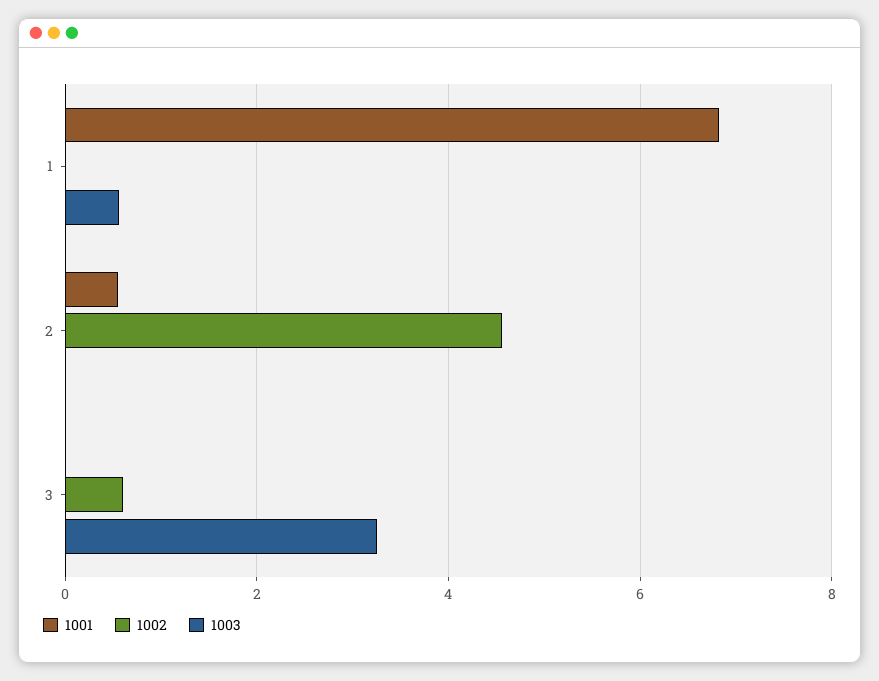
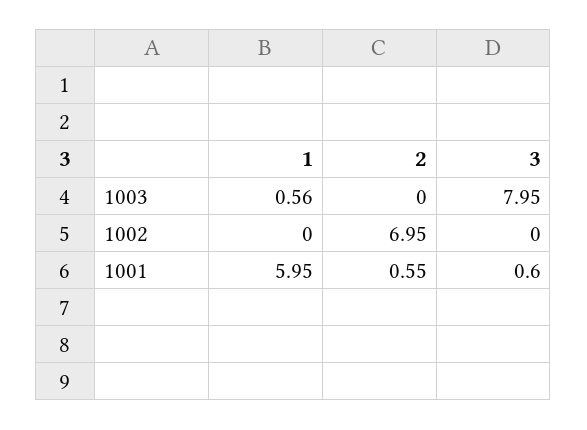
  {
    "1001": {
-     "1": 6.8,
+     "1": 5.95,
      "2": 0.55,
-     "3": 0
+     "3": 0.6
    },
    "1002": {
      "1": 0,
-     "2": 4.6,
+     "2": 6.95,
-     "3": 0.6
+     "3": 0
    },
    "1003": {
      "1": 0.56,
      "2": 0,
-     "3": 3.2
+     "3": 7.95
    }
  }

